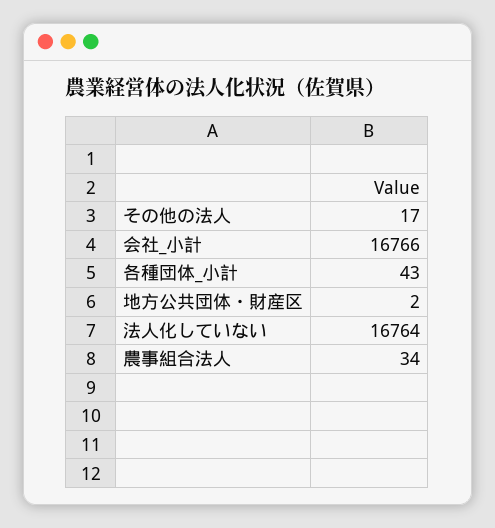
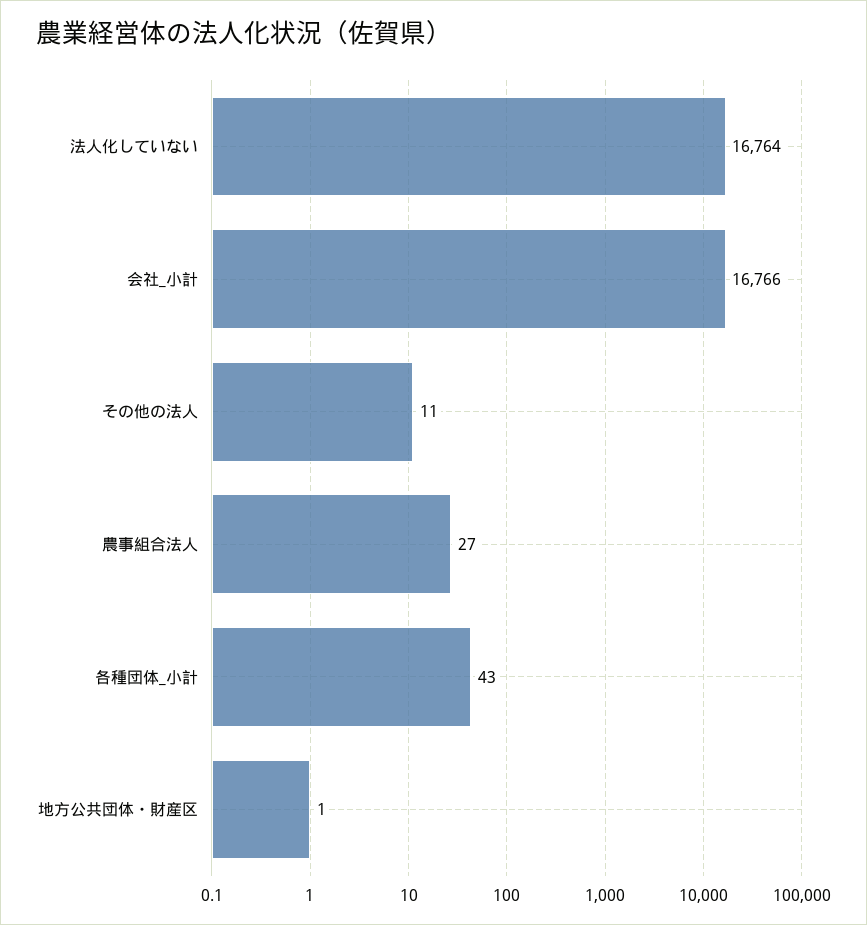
  {
-   "その他の法人": 17,
+   "その他の法人": 11,
    "会社_小計": 16766,
    "各種団体_小計": 43,
-   "地方公共団体・財産区": 2,
+   "地方公共団体・財産区": 1,
    "法人化していない": 16764,
-   "農事組合法人": 34
+   "農事組合法人": 27
  }

